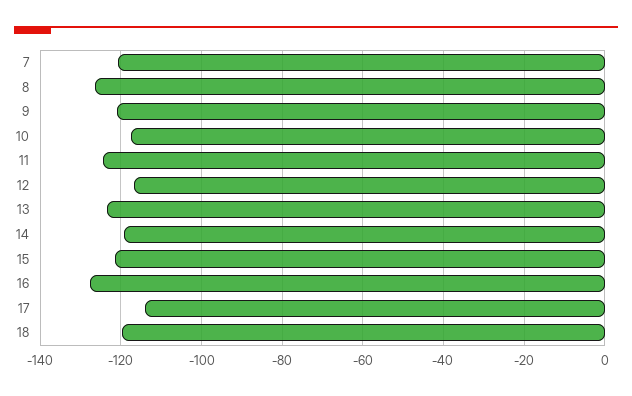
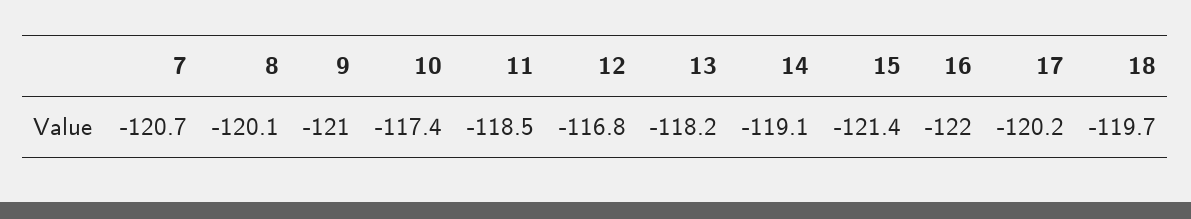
  {
    "7": -120.7,
-   "8": -126,
+   "8": -120.1,
    "9": -121,
    "10": -117.4,
-   "11": -124,
+   "11": -118.5,
    "12": -116.8,
-   "13": -124,
+   "13": -118.2,
    "14": -119.1,
    "15": -121.4,
-   "16": -128,
+   "16": -122,
-   "17": -114,
+   "17": -120.2,
    "18": -119.7
  }

